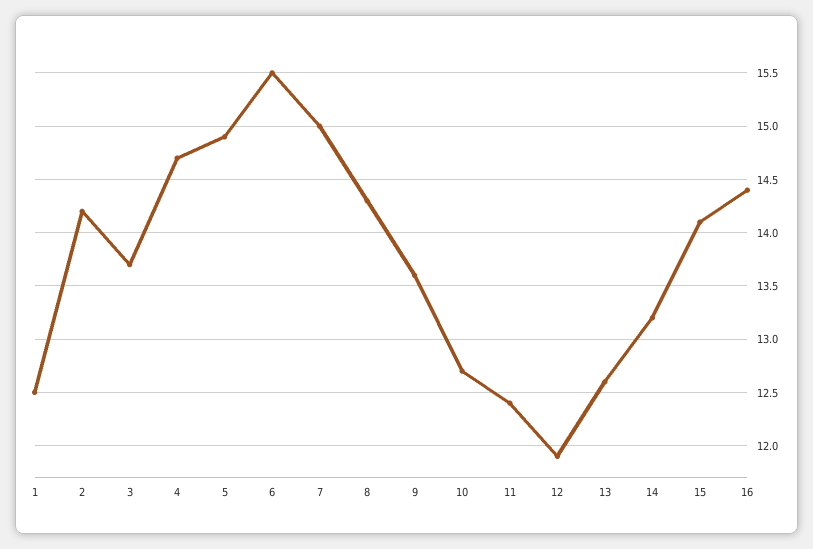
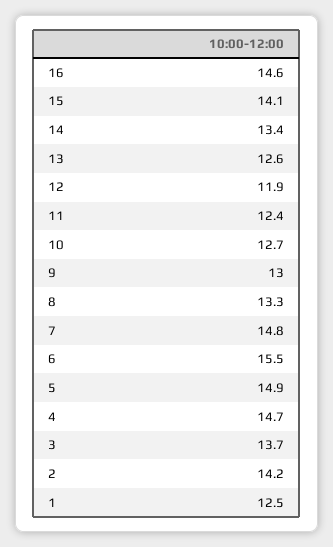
  {
    "1": 12.5,
    "2": 14.2,
    "3": 13.7,
    "4": 14.7,
    "5": 14.9,
    "6": 15.5,
-   "7": 15,
+   "7": 14.8,
-   "8": 14.3,
+   "8": 13.3,
-   "9": 13.6,
+   "9": 13,
    "10": 12.7,
    "11": 12.4,
    "12": 11.9,
    "13": 12.6,
-   "14": 13.2,
+   "14": 13.4,
    "15": 14.1,
-   "16": 14.4
+   "16": 14.6
  }

